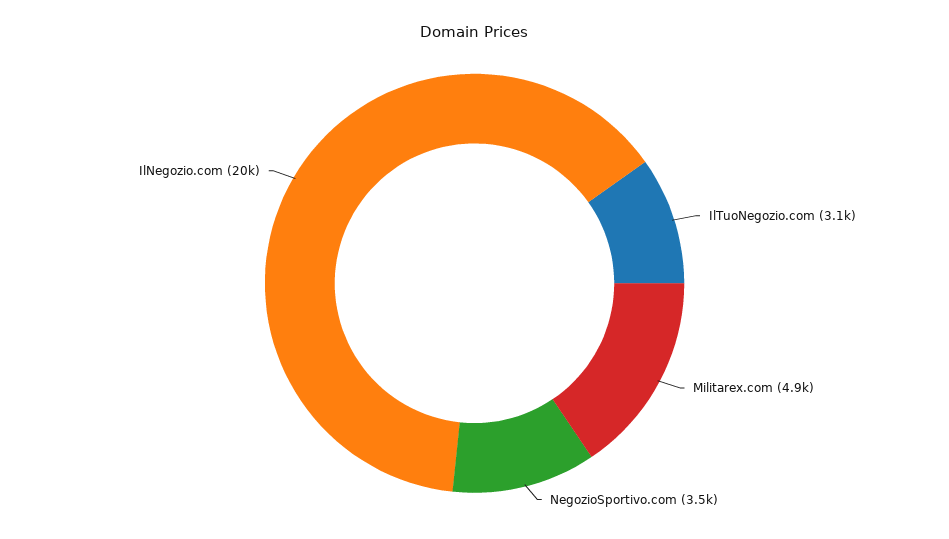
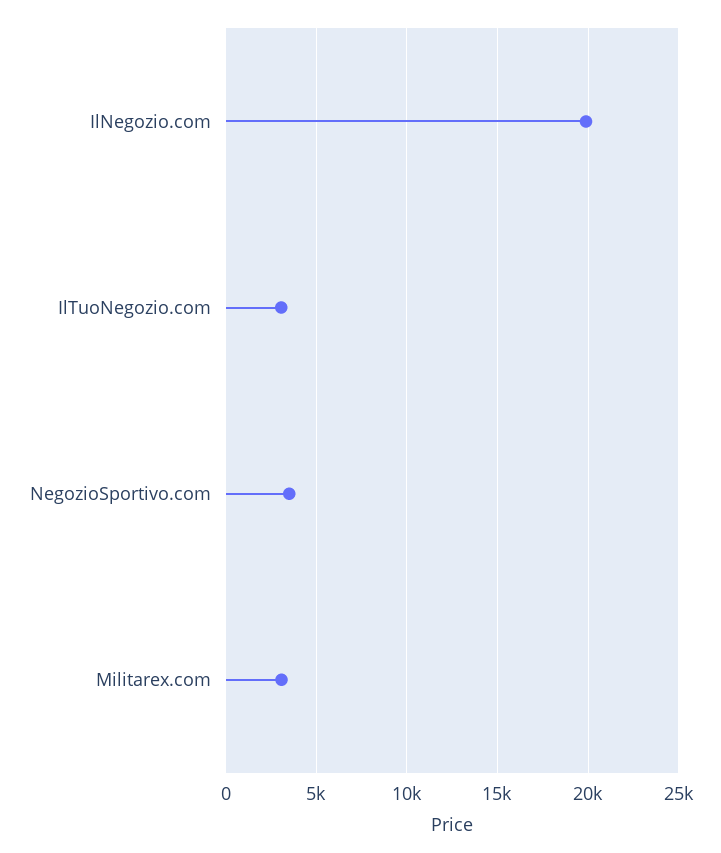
  {
    "IlTuoNegozio.com": 3100,
-   "Militarex.com": 4900,
+   "Militarex.com": 3000,
    "NegozioSportivo.com": 3500,
    "IlNegozio.com": 20000
  }

